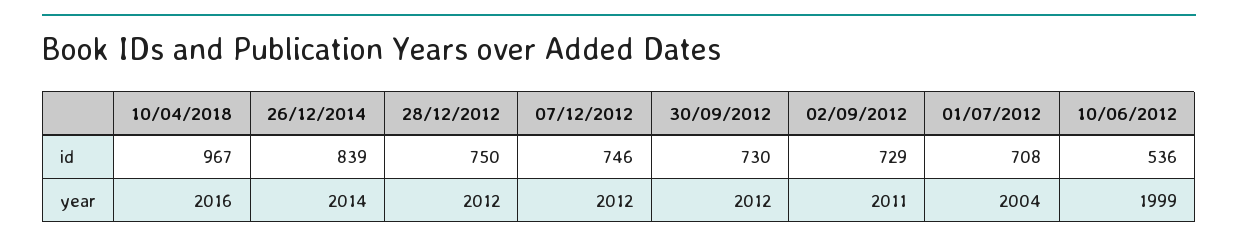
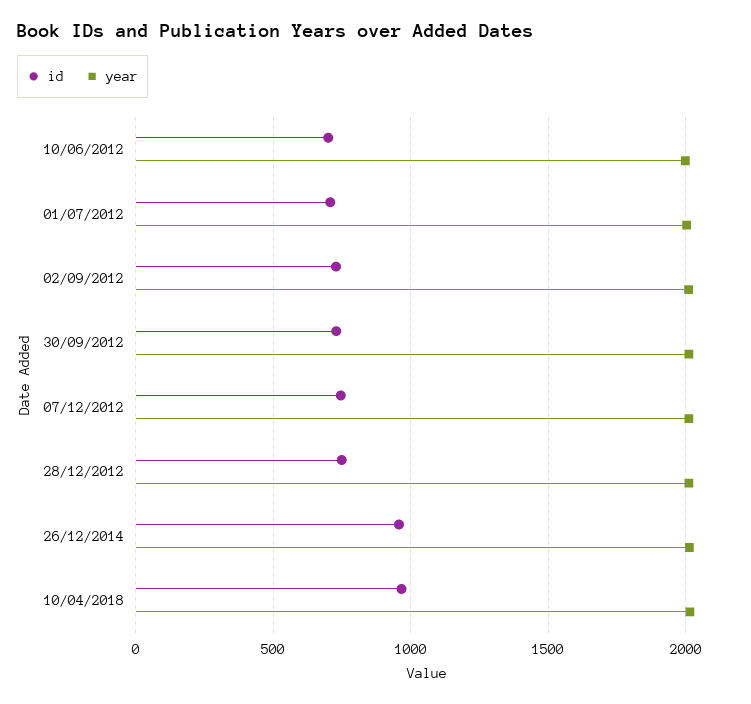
  {
    "id": {
      "10/04/2018": 967,
-     "26/12/2014": 839,
+     "26/12/2014": 950,
      "28/12/2012": 750,
      "07/12/2012": 746,
      "30/09/2012": 730,
      "02/09/2012": 729,
      "01/07/2012": 708,
-     "10/06/2012": 536
+     "10/06/2012": 700
    },
    "year": {
      "10/04/2018": 2016,
      "26/12/2014": 2014,
      "28/12/2012": 2012,
      "07/12/2012": 2012,
      "30/09/2012": 2012,
      "02/09/2012": 2011,
      "01/07/2012": 2004,
      "10/06/2012": 1999
    }
  }

